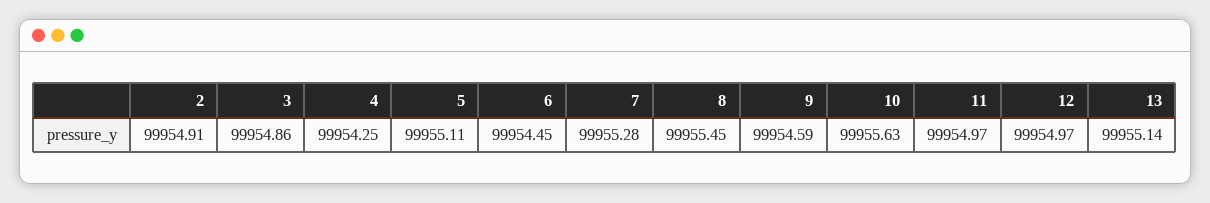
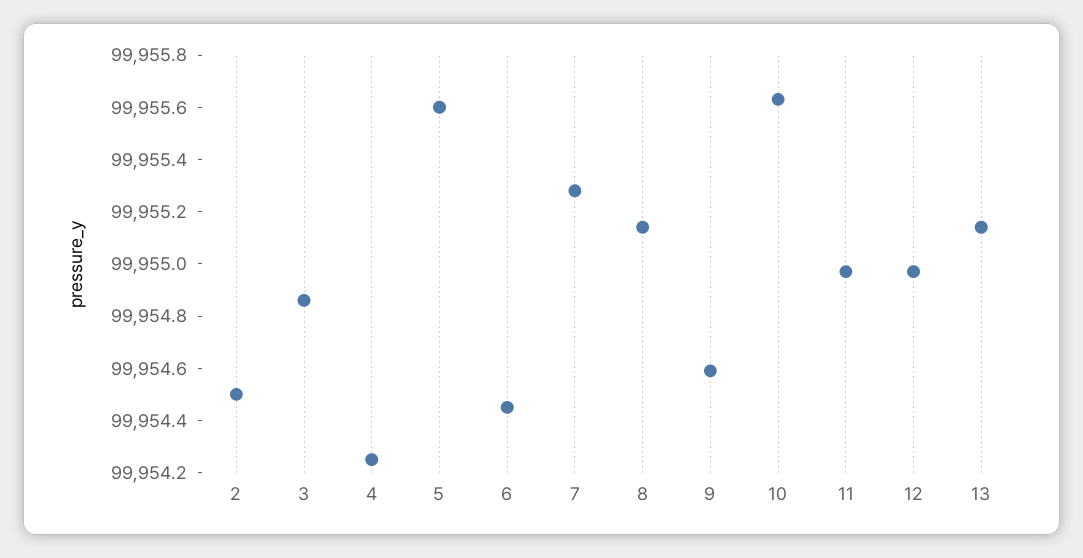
  {
-   "2": 99954.91,
+   "2": 99954.5,
    "3": 99954.86,
    "4": 99954.25,
-   "5": 99955.11,
+   "5": 99955.6,
    "6": 99954.45,
    "7": 99955.28,
-   "8": 99955.45,
+   "8": 99955.15,
    "9": 99954.59,
    "10": 99955.63,
    "11": 99954.97,
    "12": 99954.97,
    "13": 99955.14
  }

